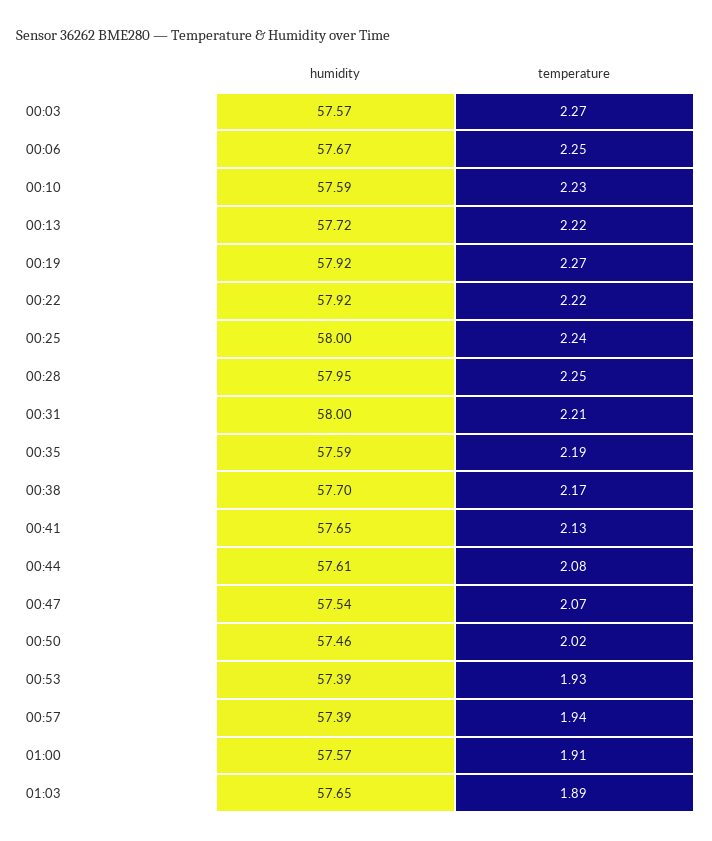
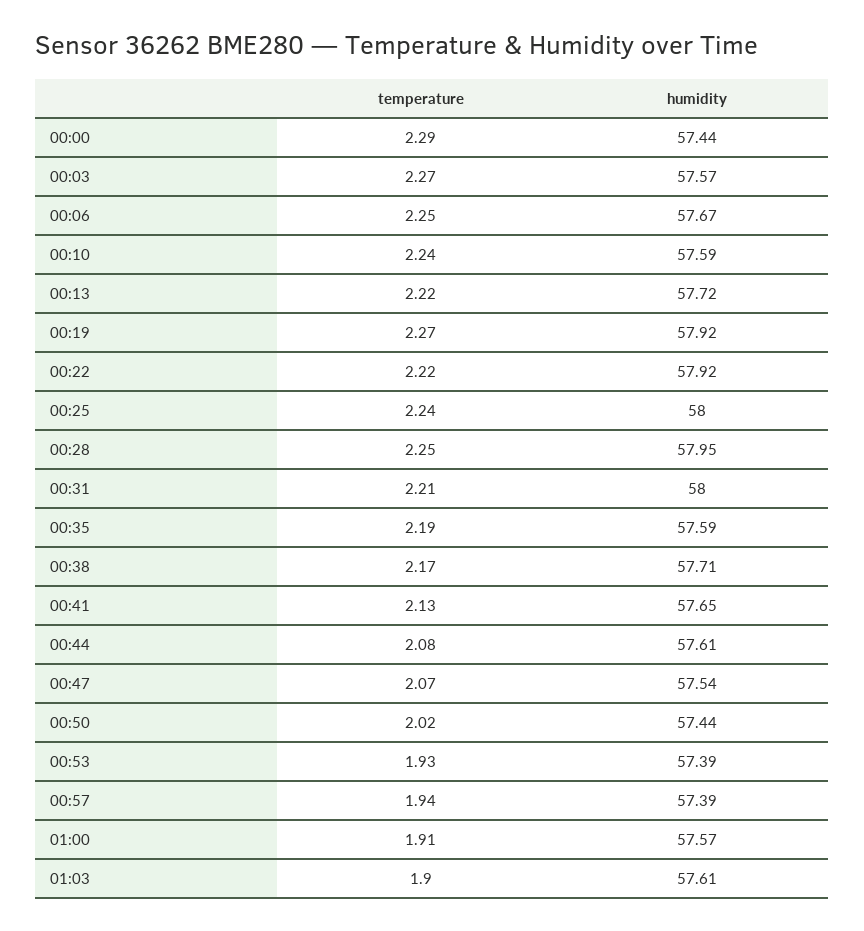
  {
    "humidity": {
      "00:03": 57.57,
      "00:06": 57.67,
      "00:10": 57.59,
      "00:13": 57.72,
      "00:19": 57.92,
      "00:22": 57.92,
      "00:25": 58,
      "00:28": 57.95,
      "00:31": 58,
      "00:35": 57.59,
-     "00:38": 57.7,
+     "00:38": 57.71,
      "00:41": 57.65,
      "00:44": 57.61,
      "00:47": 57.54,
-     "00:50": 57.46,
+     "00:50": 57.44,
      "00:53": 57.39,
      "00:57": 57.39,
      "01:00": 57.57,
-     "01:03": 57.65
+     "01:03": 57.61,
+     "00:00": 57.44
    },
    "temperature": {
      "00:03": 2.27,
      "00:06": 2.25,
-     "00:10": 2.23,
+     "00:10": 2.24,
      "00:13": 2.22,
      "00:19": 2.27,
      "00:22": 2.22,
      "00:25": 2.24,
      "00:28": 2.25,
      "00:31": 2.21,
      "00:35": 2.19,
      "00:38": 2.17,
      "00:41": 2.13,
      "00:44": 2.08,
      "00:47": 2.07,
      "00:50": 2.02,
      "00:53": 1.93,
      "00:57": 1.94,
      "01:00": 1.91,
-     "01:03": 1.89
+     "01:03": 1.9,
+     "00:00": 2.29
    }
  }

